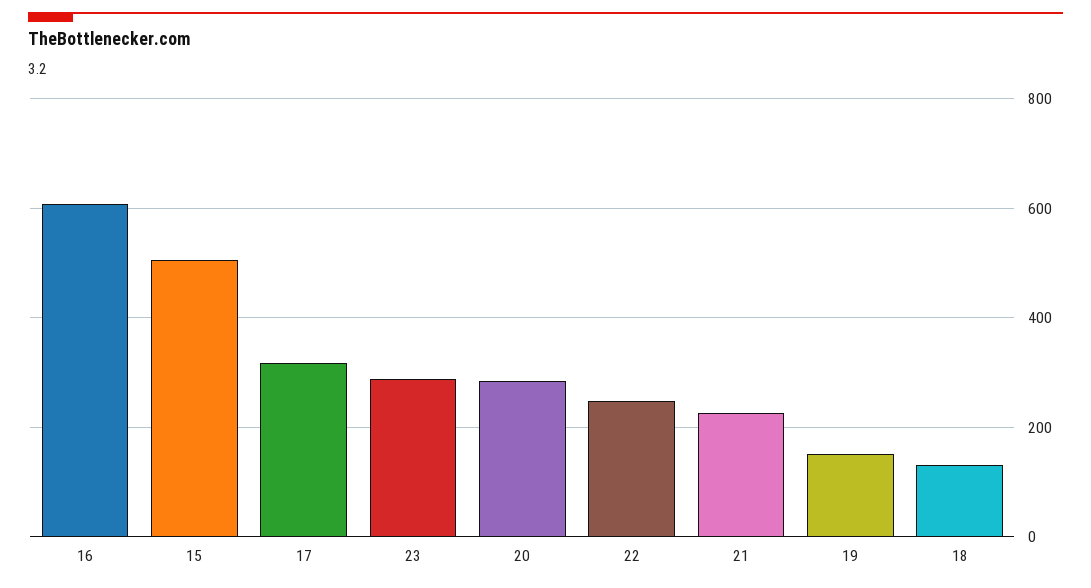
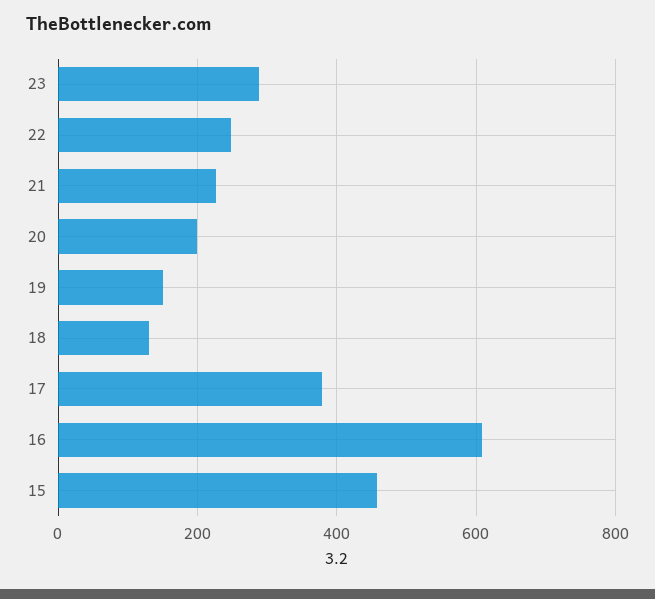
  {
    "16": 600,
-   "15": 500,
+   "15": 460,
-   "17": 320,
+   "17": 380,
    "23": 280,
-   "20": 280,
+   "20": 200,
    "22": 240,
    "21": 220,
    "19": 160,
    "18": 140
  }

